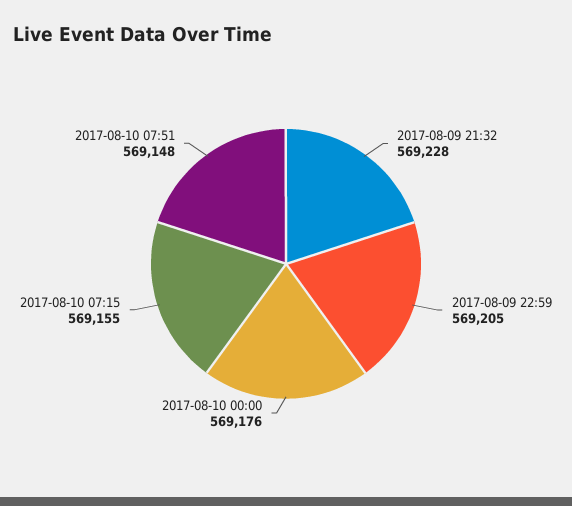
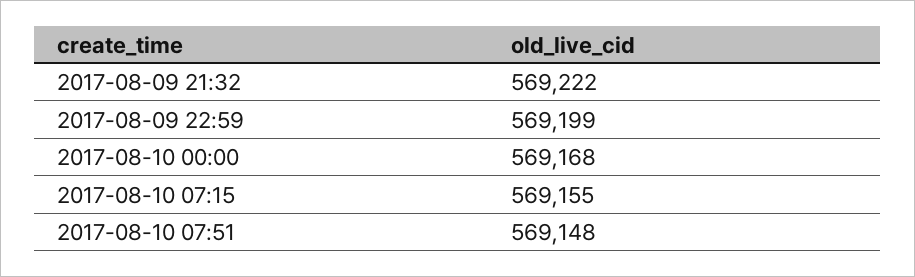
  {
-   "2017-08-09 21:32": 569228,
+   "2017-08-09 21:32": 569222,
-   "2017-08-09 22:59": 569205,
+   "2017-08-09 22:59": 569199,
-   "2017-08-10 00:00": 569176,
+   "2017-08-10 00:00": 569168,
    "2017-08-10 07:15": 569155,
    "2017-08-10 07:51": 569148
  }

